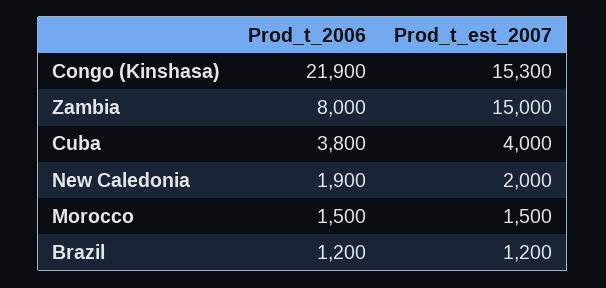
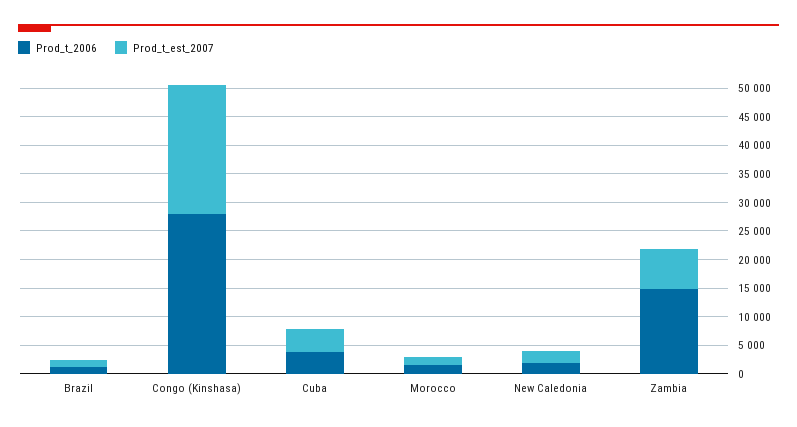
  {
    "Prod_t_2006": {
-     "Congo (Kinshasa)": 21900,
+     "Congo (Kinshasa)": 27500,
-     "Zambia": 8000,
+     "Zambia": 15000,
      "Cuba": 3800,
      "New Caledonia": 1900,
      "Morocco": 1500,
      "Brazil": 1200
    },
    "Prod_t_est_2007": {
-     "Congo (Kinshasa)": 15300,
+     "Congo (Kinshasa)": 22500,
-     "Zambia": 15000,
+     "Zambia": 7500,
      "Cuba": 4000,
      "New Caledonia": 2000,
      "Morocco": 1500,
      "Brazil": 1200
    }
  }

